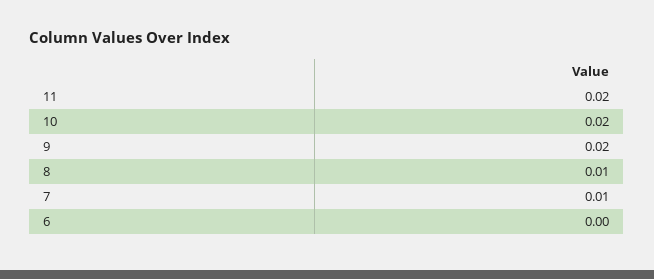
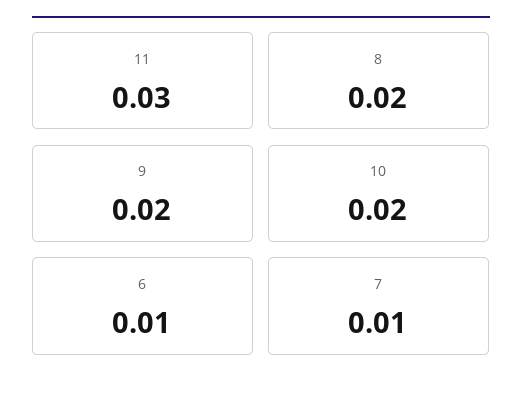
  {
-   "11": 0.02,
+   "11": 0.03,
    "10": 0.02,
    "9": 0.02,
-   "8": 0.01,
+   "8": 0.02,
    "7": 0.01,
-   "6": 0
+   "6": 0.01
  }

